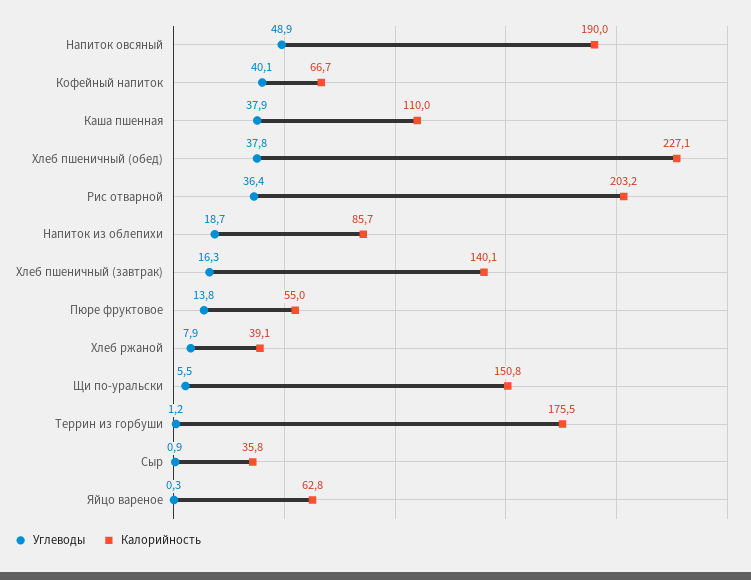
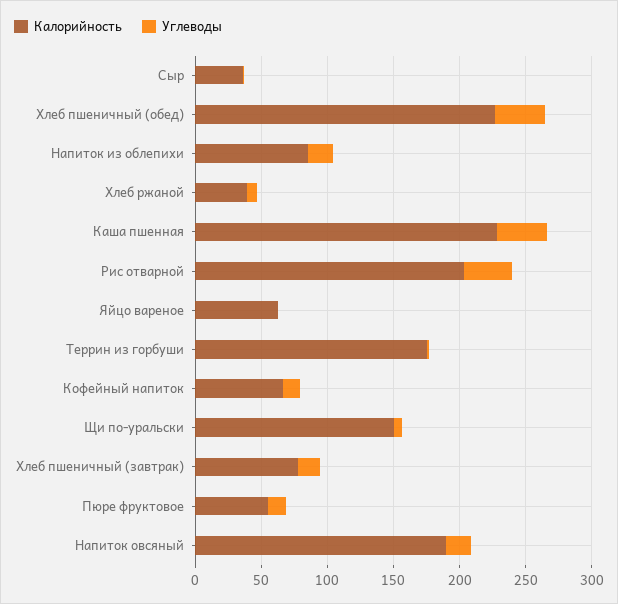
  {
    "Углеводы": {
-     "Напиток овсяный": 48.9,
+     "Напиток овсяный": 20,
-     "Кофейный напиток": 40.1,
+     "Кофейный напиток": 10,
      "Каша пшенная": 37.9,
      "Хлеб пшеничный (обед)": 37.8,
      "Рис отварной": 36.4,
      "Напиток из облепихи": 18.7,
      "Хлеб пшеничный (завтрак)": 16.3,
      "Пюре фруктовое": 13.8,
      "Хлеб ржаной": 7.9,
      "Щи по-уральски": 5.5,
      "Террин из горбуши": 1.2,
      "Сыр": 0.9,
      "Яйцо вареное": 0.3
    },
    "Калорийность": {
      "Напиток овсяный": 190,
      "Кофейный напиток": 66.7,
-     "Каша пшенная": 110,
+     "Каша пшенная": 230,
      "Хлеб пшеничный (обед)": 227.1,
      "Рис отварной": 203.2,
      "Напиток из облепихи": 85.7,
-     "Хлеб пшеничный (завтрак)": 140.1,
+     "Хлеб пшеничный (завтрак)": 80,
      "Пюре фруктовое": 55,
      "Хлеб ржаной": 39.1,
      "Щи по-уральски": 150.8,
      "Террин из горбуши": 175.5,
      "Сыр": 35.8,
      "Яйцо вареное": 62.8
    }
  }

